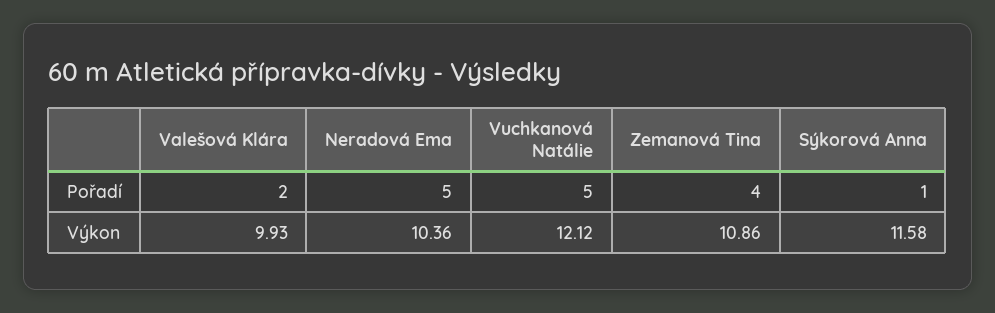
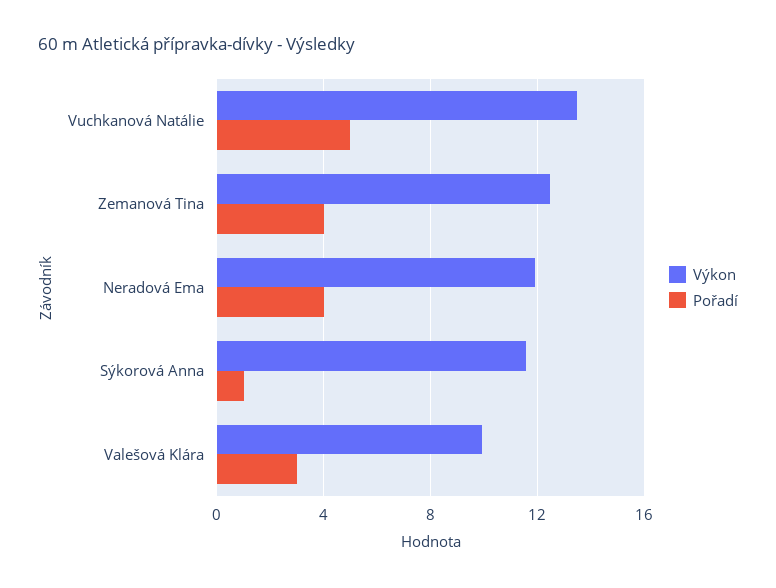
  {
    "Pořadí": {
-     "Valešová Klára": 2,
+     "Valešová Klára": 3,
-     "Neradová Ema": 5,
+     "Neradová Ema": 4,
      "Vuchkanová Natálie": 5,
      "Zemanová Tina": 4,
      "Sýkorová Anna": 1
    },
    "Výkon": {
      "Valešová Klára": 9.93,
-     "Neradová Ema": 10.36,
+     "Neradová Ema": 12,
-     "Vuchkanová Natálie": 12.12,
+     "Vuchkanová Natálie": 13.5,
-     "Zemanová Tina": 10.86,
+     "Zemanová Tina": 12.5,
      "Sýkorová Anna": 11.58
    }
  }

